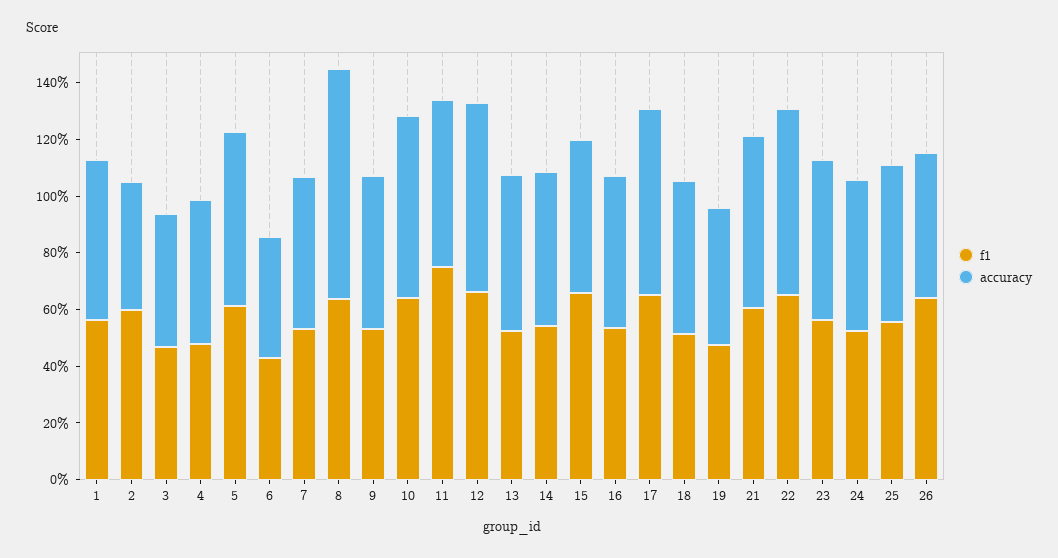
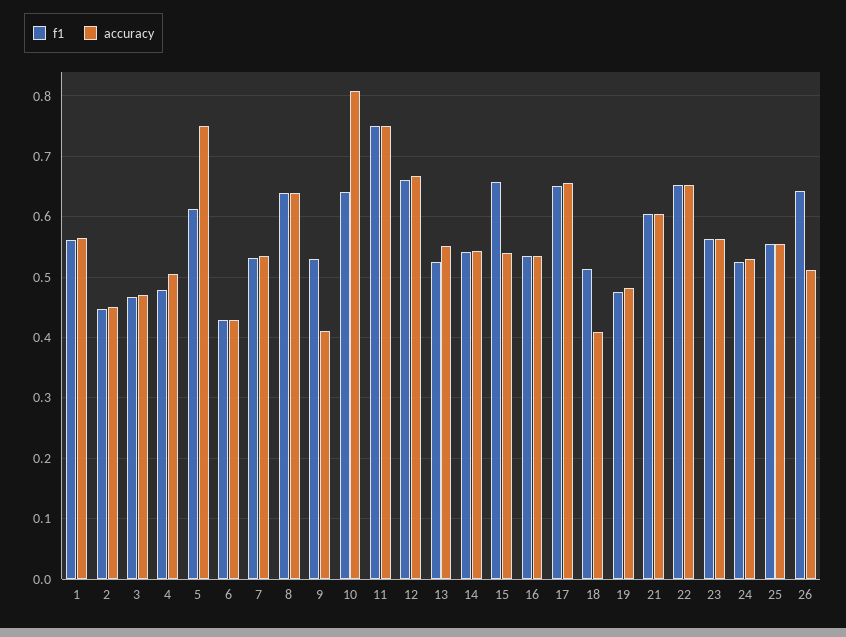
  {
    "f1": {
      "1": 0.56,
-     "2": 0.6,
+     "2": 0.45,
      "3": 0.47,
      "4": 0.48,
      "5": 0.61,
      "6": 0.43,
      "7": 0.53,
      "8": 0.64,
      "9": 0.53,
      "10": 0.64,
      "11": 0.75,
      "12": 0.66,
      "13": 0.53,
      "14": 0.54,
      "15": 0.66,
      "16": 0.53,
      "17": 0.65,
      "18": 0.51,
      "19": 0.48,
      "21": 0.61,
      "22": 0.65,
      "23": 0.56,
      "24": 0.53,
      "25": 0.56,
      "26": 0.64
    },
    "accuracy": {
      "1": 0.57,
      "2": 0.45,
      "3": 0.47,
      "4": 0.51,
-     "5": 0.6,
+     "5": 0.75,
      "6": 0.43,
      "7": 0.53,
-     "8": 0.8,
+     "8": 0.64,
-     "9": 0.55,
+     "9": 0.41,
-     "10": 0.65,
+     "10": 0.81,
-     "11": 0.6,
+     "11": 0.75,
      "12": 0.67,
      "13": 0.55,
      "14": 0.54,
      "15": 0.54,
      "16": 0.53,
      "17": 0.66,
-     "18": 0.55,
+     "18": 0.41,
      "19": 0.48,
      "21": 0.61,
      "22": 0.65,
      "23": 0.56,
      "24": 0.53,
      "25": 0.56,
      "26": 0.51
    }
  }

